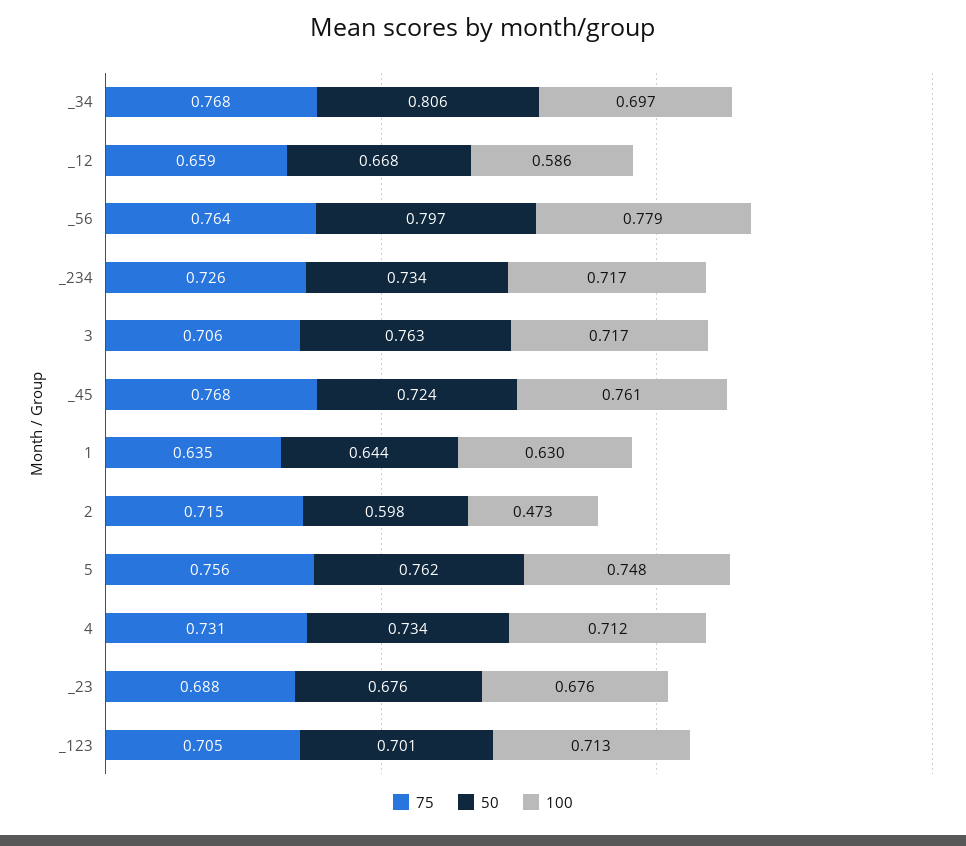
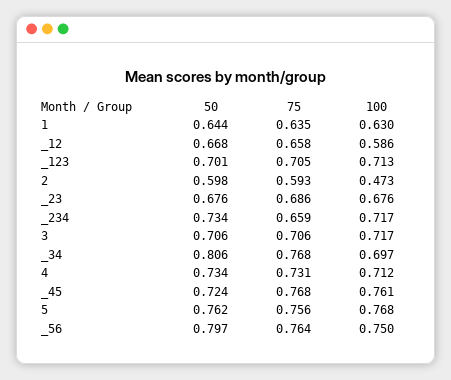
  {
    "75": {
      "_34": 0.768,
-     "_12": 0.659,
+     "_12": 0.658,
      "_56": 0.764,
-     "_234": 0.726,
+     "_234": 0.659,
      "3": 0.706,
      "_45": 0.768,
      "1": 0.635,
-     "2": 0.715,
+     "2": 0.593,
      "5": 0.756,
      "4": 0.731,
-     "_23": 0.688,
+     "_23": 0.686,
      "_123": 0.705
    },
    "50": {
      "_34": 0.806,
      "_12": 0.668,
      "_56": 0.797,
      "_234": 0.734,
-     "3": 0.763,
+     "3": 0.706,
      "_45": 0.724,
      "1": 0.644,
      "2": 0.598,
      "5": 0.762,
      "4": 0.734,
      "_23": 0.676,
      "_123": 0.701
    },
    "100": {
      "_34": 0.697,
      "_12": 0.586,
-     "_56": 0.779,
+     "_56": 0.75,
      "_234": 0.717,
      "3": 0.717,
      "_45": 0.761,
      "1": 0.63,
      "2": 0.473,
-     "5": 0.748,
+     "5": 0.768,
      "4": 0.712,
      "_23": 0.676,
      "_123": 0.713
    }
  }

